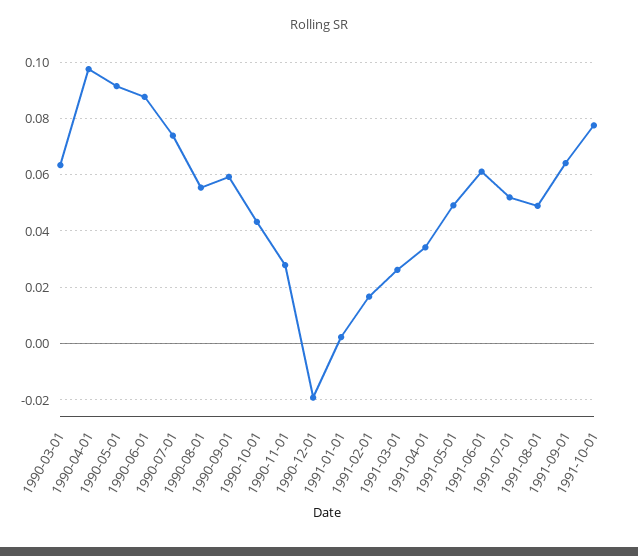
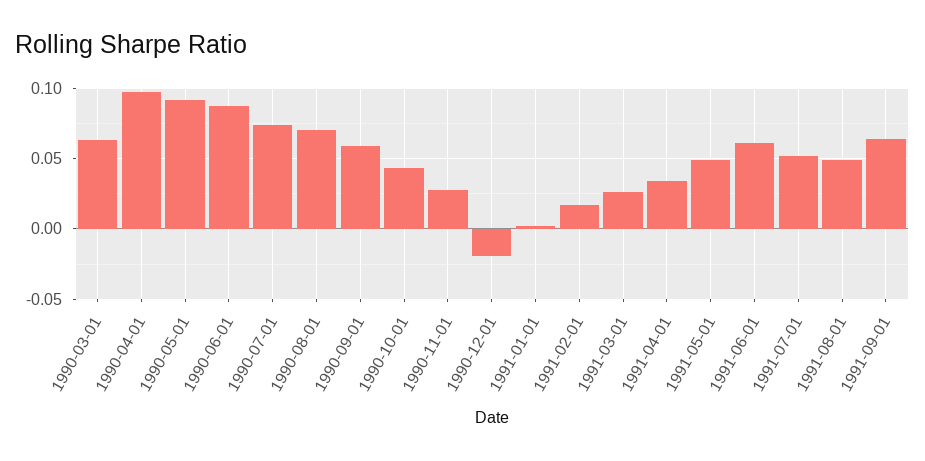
  {
    "1990-03-01": 0.0625,
    "1990-04-01": 0.0975,
    "1990-05-01": 0.0925,
    "1990-06-01": 0.0875,
    "1990-07-01": 0.075,
-   "1990-08-01": 0.055,
+   "1990-08-01": 0.07,
    "1990-09-01": 0.06,
    "1990-10-01": 0.0425,
    "1990-11-01": 0.0275,
    "1990-12-01": -0.02,
    "1991-01-01": 0.0025,
    "1991-02-01": 0.0175,
    "1991-03-01": 0.025,
    "1991-04-01": 0.035,
    "1991-05-01": 0.05,
    "1991-06-01": 0.06,
    "1991-07-01": 0.0525,
    "1991-08-01": 0.05,
-   "1991-09-01": 0.065,
+   "1991-09-01": 0.065
-   "1991-10-01": 0.0775
  }

